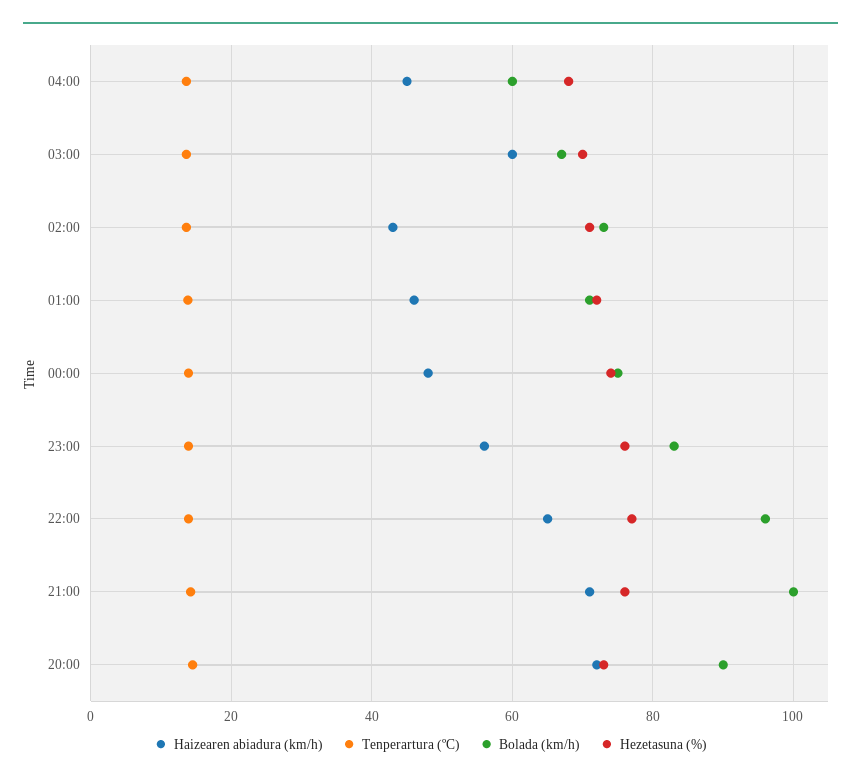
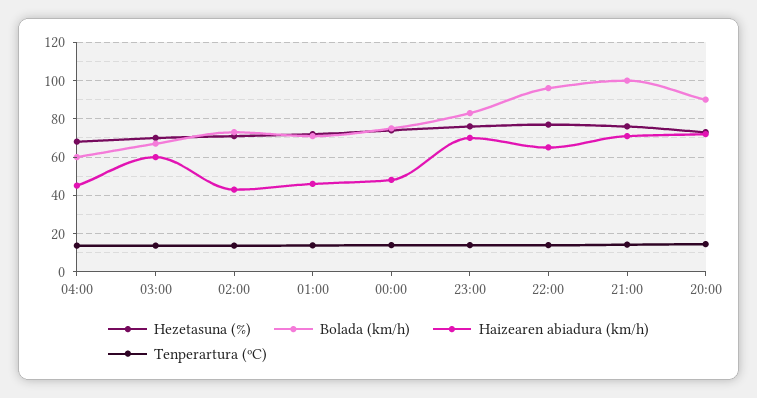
  {
    "Haizearen abiadura (km/h)": {
      "04:00": 46,
      "03:00": 60,
      "02:00": 44,
      "01:00": 46,
      "00:00": 48,
-     "23:00": 56,
+     "23:00": 70,
      "22:00": 66,
      "21:00": 72,
      "20:00": 72
    },
    "Tenperartura (ºC)": {
      "04:00": 14,
      "03:00": 14,
      "02:00": 14,
      "01:00": 14,
      "00:00": 14,
      "23:00": 14,
      "22:00": 14,
      "21:00": 14,
      "20:00": 14
    },
    "Bolada (km/h)": {
      "04:00": 60,
      "03:00": 68,
      "02:00": 74,
      "01:00": 72,
      "00:00": 76,
      "23:00": 84,
      "22:00": 96,
      "21:00": 100,
      "20:00": 90
    },
    "Hezetasuna (%)": {
      "04:00": 68,
      "03:00": 70,
      "02:00": 72,
      "01:00": 72,
      "00:00": 74,
      "23:00": 76,
      "22:00": 78,
      "21:00": 76,
      "20:00": 74
    }
  }

